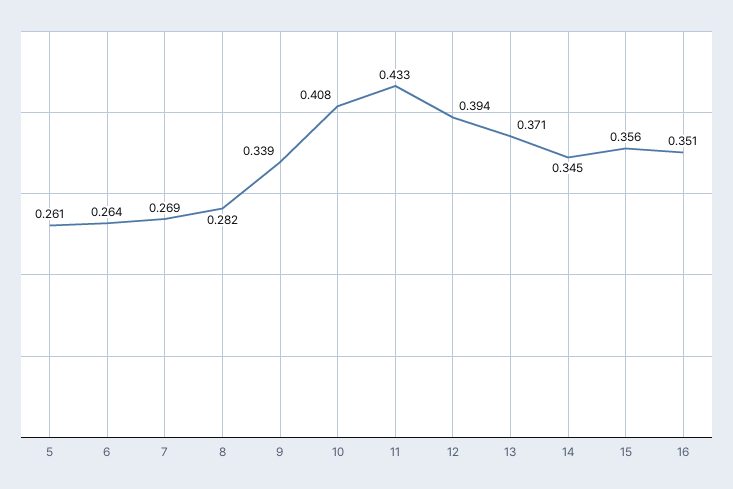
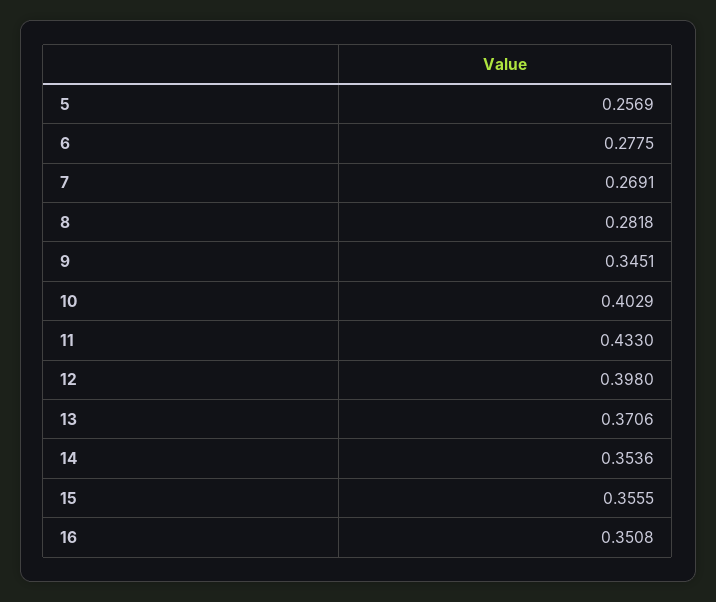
  {
-   "5": 0.261,
+   "5": 0.2569,
-   "6": 0.264,
+   "6": 0.2775,
    "7": 0.2691,
    "8": 0.2818,
-   "9": 0.339,
+   "9": 0.3451,
-   "10": 0.408,
+   "10": 0.4029,
    "11": 0.433,
-   "12": 0.394,
+   "12": 0.398,
    "13": 0.3706,
-   "14": 0.345,
+   "14": 0.3536,
    "15": 0.3555,
    "16": 0.3508
  }

